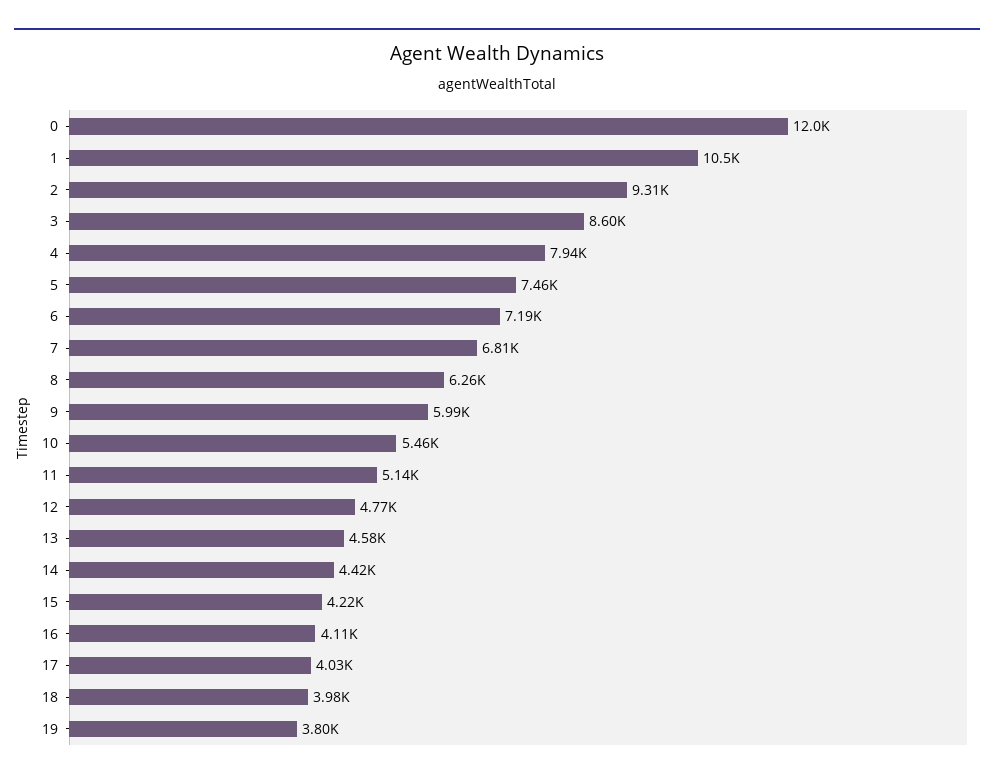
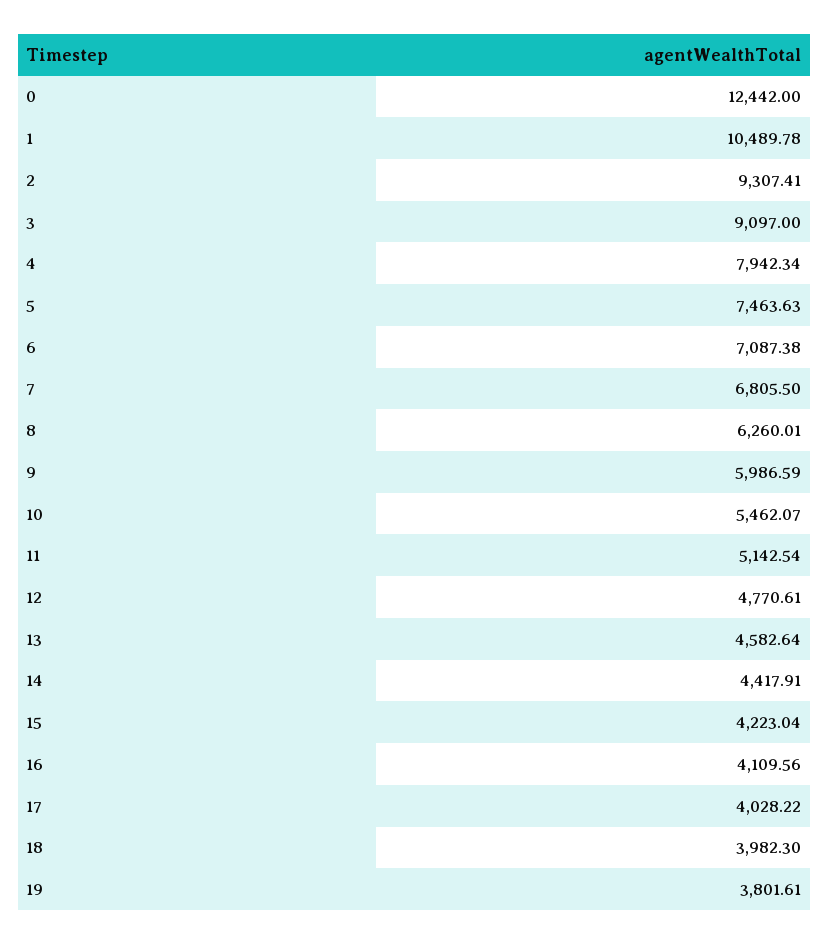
  {
-   "0": 12000,
+   "0": 12442,
    "1": 10489.78,
    "2": 9307.41,
-   "3": 8600,
+   "3": 9097,
    "4": 7942.34,
    "5": 7463.63,
-   "6": 7190,
+   "6": 7087.38,
    "7": 6805.5,
    "8": 6260.01,
    "9": 5986.59,
    "10": 5462.07,
    "11": 5142.54,
    "12": 4770.61,
    "13": 4582.64,
    "14": 4417.91,
    "15": 4223.04,
    "16": 4109.56,
    "17": 4028.22,
    "18": 3982.3,
    "19": 3801.61
  }

